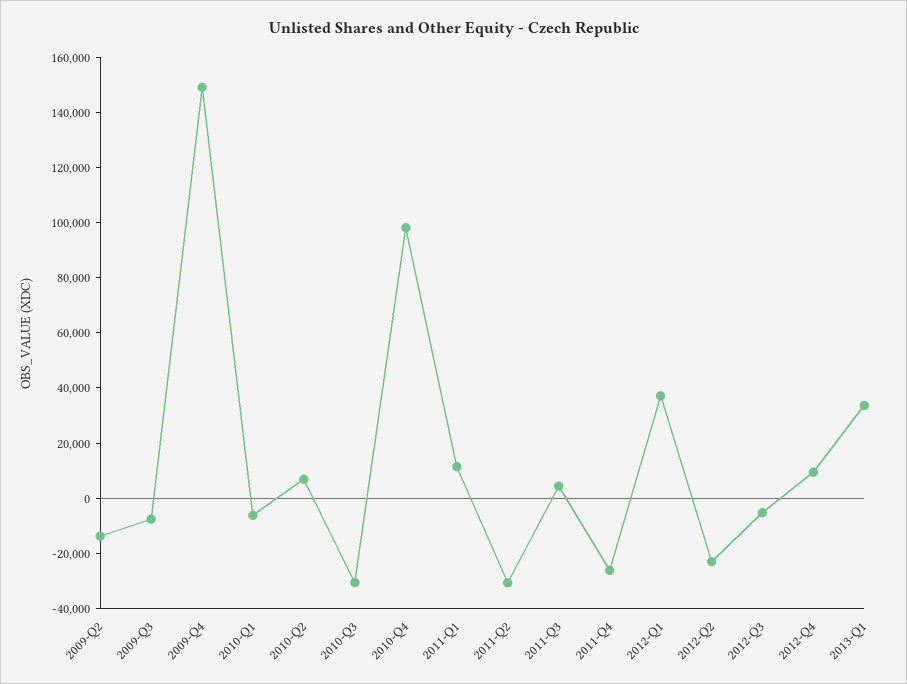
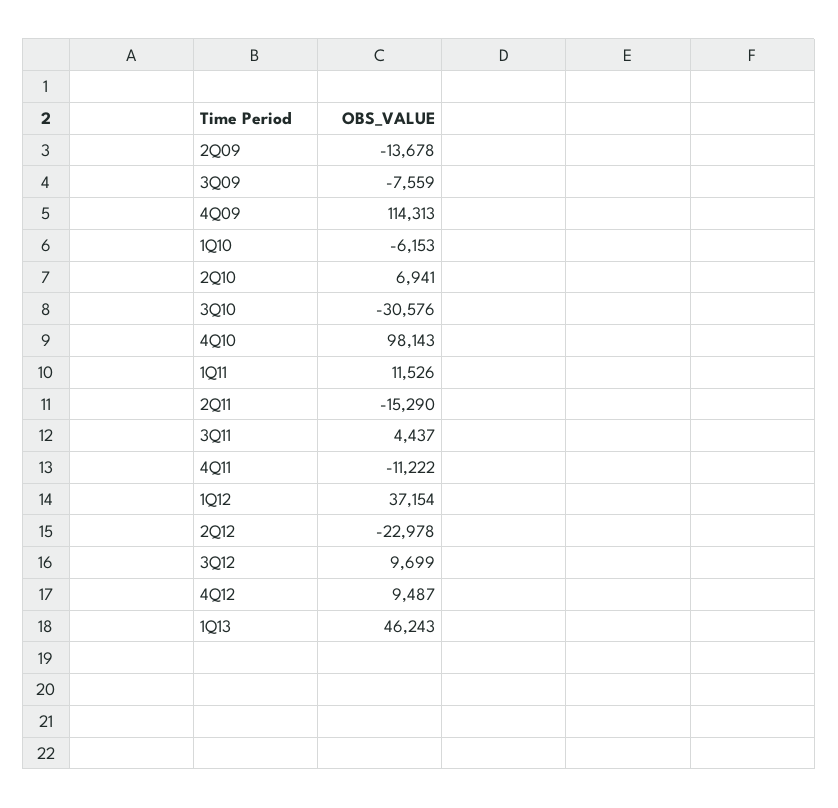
  {
    "2009-Q2": -13678,
    "2009-Q3": -7559,
-   "2009-Q4": 150000,
+   "2009-Q4": 114313,
    "2010-Q1": -6153,
    "2010-Q2": 6941,
    "2010-Q3": -30576,
    "2010-Q4": 98143,
    "2011-Q1": 11526,
-   "2011-Q2": -30000,
+   "2011-Q2": -15290,
    "2011-Q3": 4437,
-   "2011-Q4": -25000,
+   "2011-Q4": -11222,
    "2012-Q1": 37154,
    "2012-Q2": -22978,
-   "2012-Q3": -5000,
+   "2012-Q3": 9699,
    "2012-Q4": 9487,
-   "2013-Q1": 35000
+   "2013-Q1": 46243
  }

